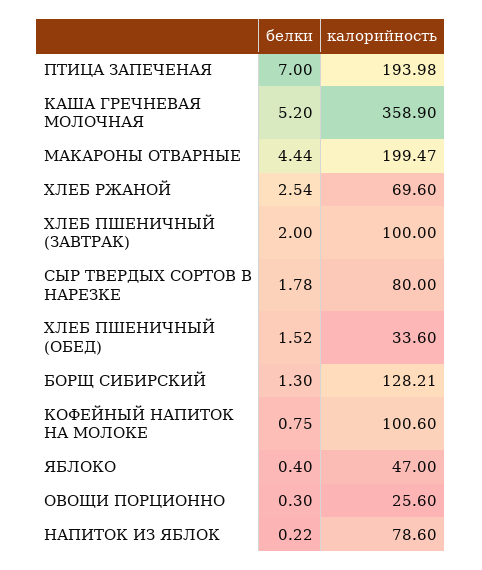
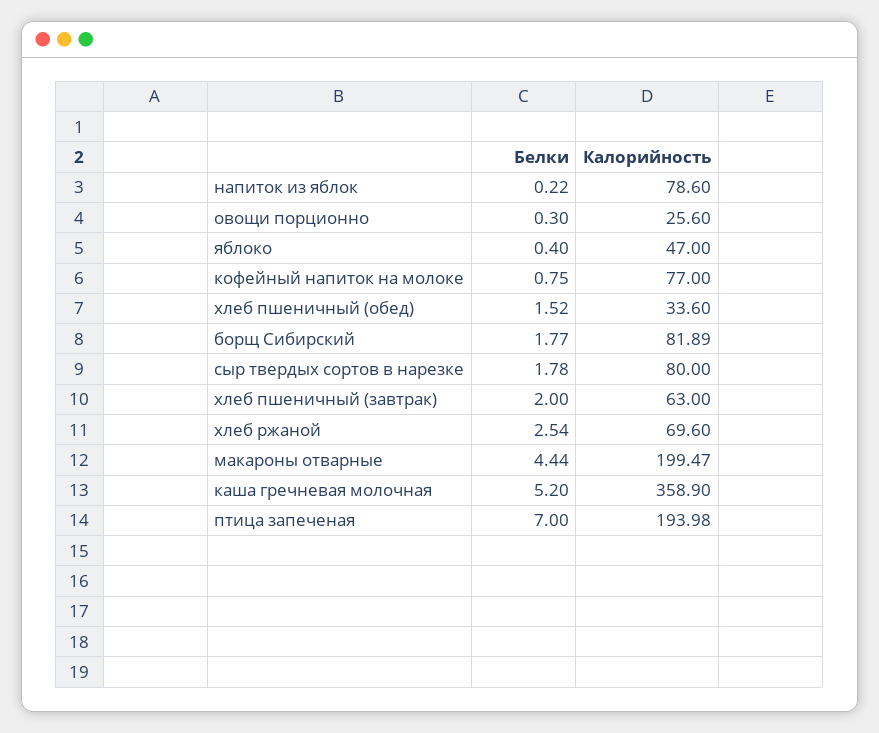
  {
    "белки": {
      "ПТИЦА ЗАПЕЧЕНАЯ": 7,
      "КАША ГРЕЧНЕВАЯ МОЛОЧНАЯ": 5.2,
      "МАКАРОНЫ ОТВАРНЫЕ": 4.44,
      "ХЛЕБ РЖАНОЙ": 2.54,
      "ХЛЕБ ПШЕНИЧНЫЙ (ЗАВТРАК)": 2,
      "СЫР ТВЕРДЫХ СОРТОВ В НАРЕЗКЕ": 1.78,
      "ХЛЕБ ПШЕНИЧНЫЙ (ОБЕД)": 1.52,
-     "БОРЩ СИБИРСКИЙ": 1.3,
+     "БОРЩ СИБИРСКИЙ": 1.77,
      "КОФЕЙНЫЙ НАПИТОК НА МОЛОКЕ": 0.75,
      "ЯБЛОКО": 0.4,
      "ОВОЩИ ПОРЦИОННО": 0.3,
      "НАПИТОК ИЗ ЯБЛОК": 0.22
    },
    "калорийность": {
      "ПТИЦА ЗАПЕЧЕНАЯ": 193.98,
      "КАША ГРЕЧНЕВАЯ МОЛОЧНАЯ": 358.9,
      "МАКАРОНЫ ОТВАРНЫЕ": 199.47,
      "ХЛЕБ РЖАНОЙ": 69.6,
-     "ХЛЕБ ПШЕНИЧНЫЙ (ЗАВТРАК)": 100,
+     "ХЛЕБ ПШЕНИЧНЫЙ (ЗАВТРАК)": 63,
      "СЫР ТВЕРДЫХ СОРТОВ В НАРЕЗКЕ": 80,
      "ХЛЕБ ПШЕНИЧНЫЙ (ОБЕД)": 33.6,
-     "БОРЩ СИБИРСКИЙ": 128.21,
+     "БОРЩ СИБИРСКИЙ": 81.89,
-     "КОФЕЙНЫЙ НАПИТОК НА МОЛОКЕ": 100.6,
+     "КОФЕЙНЫЙ НАПИТОК НА МОЛОКЕ": 77,
      "ЯБЛОКО": 47,
      "ОВОЩИ ПОРЦИОННО": 25.6,
      "НАПИТОК ИЗ ЯБЛОК": 78.6
    }
  }

